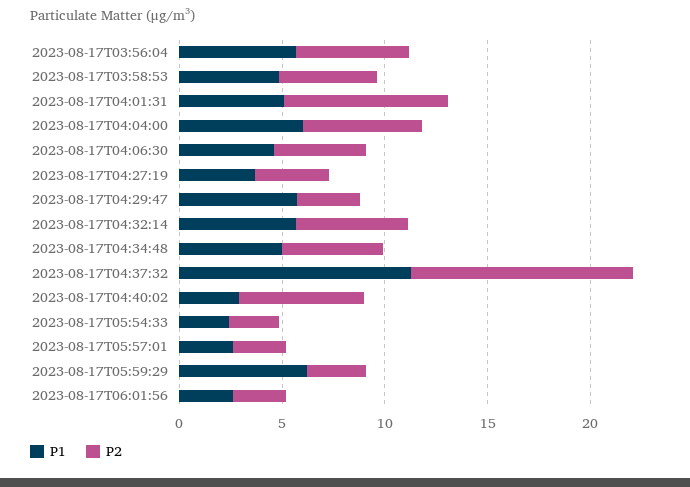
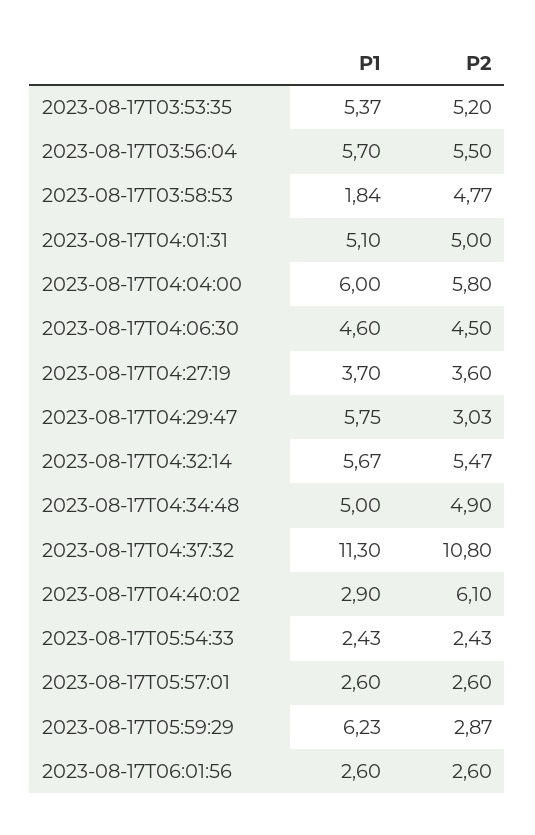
  {
    "P1": {
      "2023-08-17T03:56:04": 5.7,
-     "2023-08-17T03:58:53": 5,
+     "2023-08-17T03:58:53": 1.84,
      "2023-08-17T04:01:31": 5.1,
      "2023-08-17T04:04:00": 6,
      "2023-08-17T04:06:30": 4.6,
      "2023-08-17T04:27:19": 3.7,
      "2023-08-17T04:29:47": 5.75,
      "2023-08-17T04:32:14": 5.67,
      "2023-08-17T04:34:48": 5,
      "2023-08-17T04:37:32": 11.3,
      "2023-08-17T04:40:02": 2.9,
      "2023-08-17T05:54:33": 2.43,
      "2023-08-17T05:57:01": 2.6,
      "2023-08-17T05:59:29": 6.23,
-     "2023-08-17T06:01:56": 2.6
+     "2023-08-17T06:01:56": 2.6,
+     "2023-08-17T03:53:35": 5.37
    },
    "P2": {
      "2023-08-17T03:56:04": 5.5,
      "2023-08-17T03:58:53": 4.77,
-     "2023-08-17T04:01:31": 8,
+     "2023-08-17T04:01:31": 5,
      "2023-08-17T04:04:00": 5.8,
      "2023-08-17T04:06:30": 4.5,
      "2023-08-17T04:27:19": 3.6,
      "2023-08-17T04:29:47": 3.03,
      "2023-08-17T04:32:14": 5.47,
      "2023-08-17T04:34:48": 4.9,
      "2023-08-17T04:37:32": 10.8,
      "2023-08-17T04:40:02": 6.1,
      "2023-08-17T05:54:33": 2.43,
      "2023-08-17T05:57:01": 2.6,
      "2023-08-17T05:59:29": 2.87,
-     "2023-08-17T06:01:56": 2.6
+     "2023-08-17T06:01:56": 2.6,
+     "2023-08-17T03:53:35": 5.2
    }
  }

